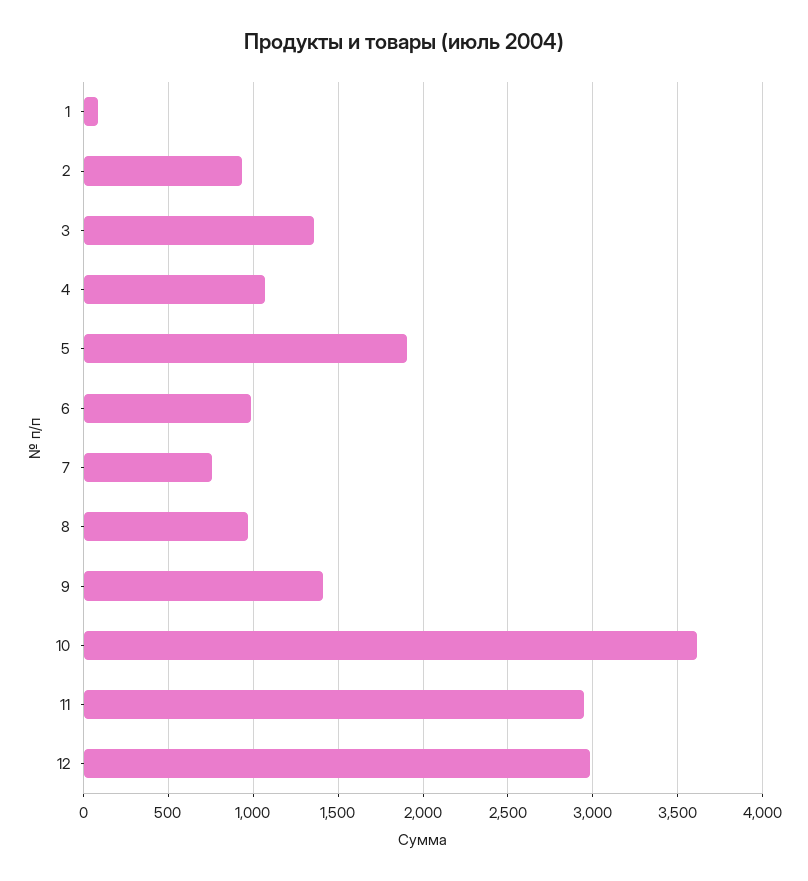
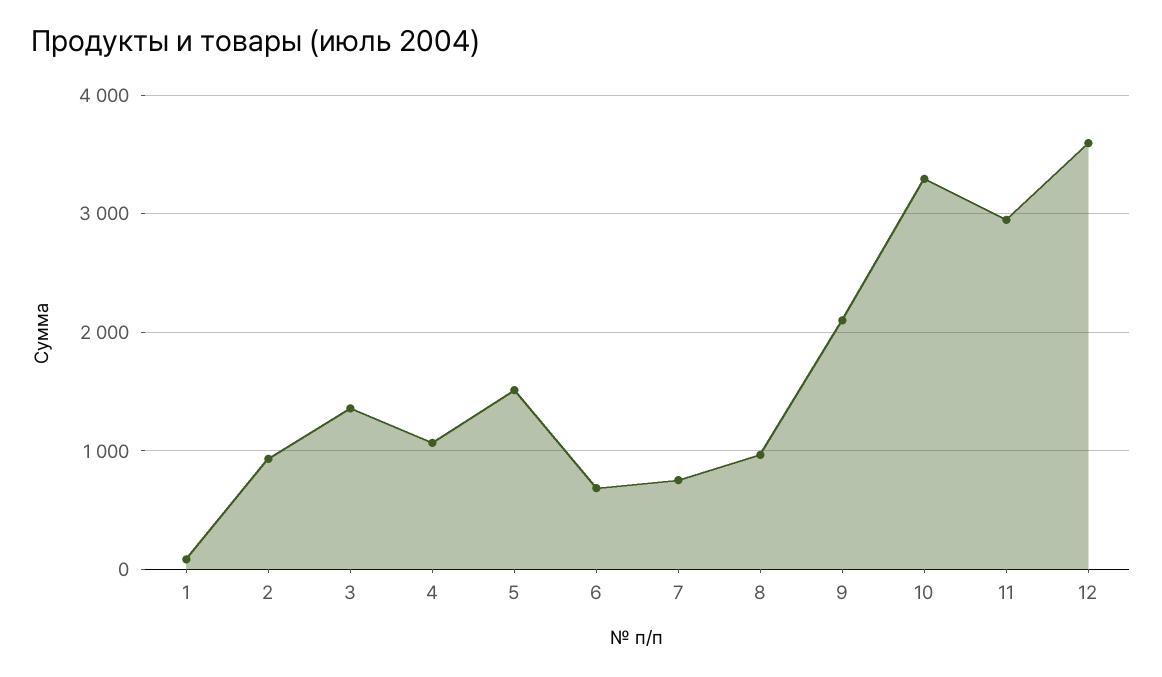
  {
    "1": 100,
    "2": 950,
    "3": 1350,
    "4": 1050,
-   "5": 1900,
+   "5": 1500,
-   "6": 1000,
+   "6": 700,
    "7": 750,
    "8": 950,
-   "9": 1400,
+   "9": 2100,
-   "10": 3600,
+   "10": 3300,
    "11": 2950,
-   "12": 3000
+   "12": 3600
  }

